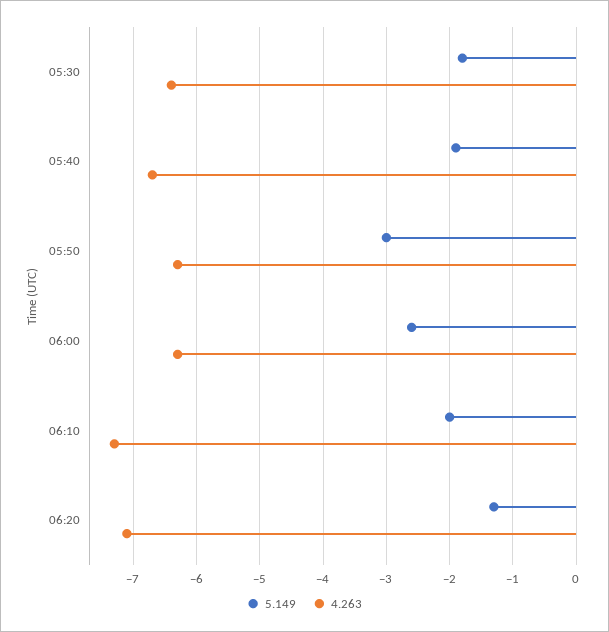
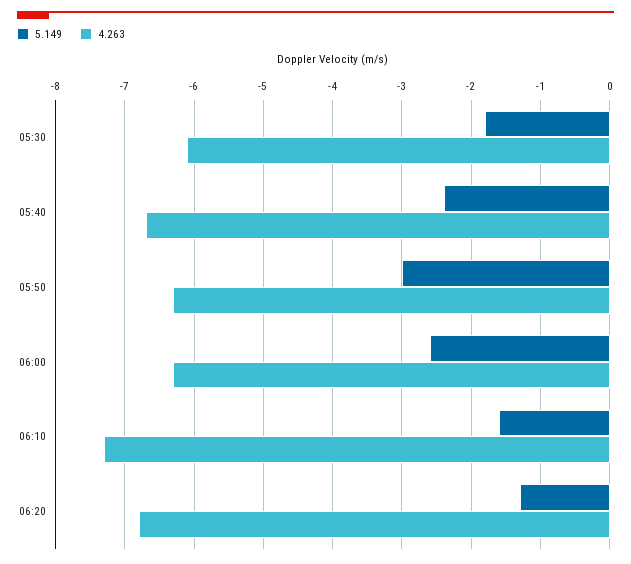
  {
    "5.149": {
      "05:30": -1.8,
-     "05:40": -1.9,
+     "05:40": -2.4,
      "05:50": -3,
      "06:00": -2.6,
-     "06:10": -2,
+     "06:10": -1.6,
      "06:20": -1.3
    },
    "4.263": {
-     "05:30": -6.4,
+     "05:30": -6.1,
      "05:40": -6.7,
      "05:50": -6.3,
      "06:00": -6.3,
      "06:10": -7.3,
-     "06:20": -7.1
+     "06:20": -6.8
    }
  }

